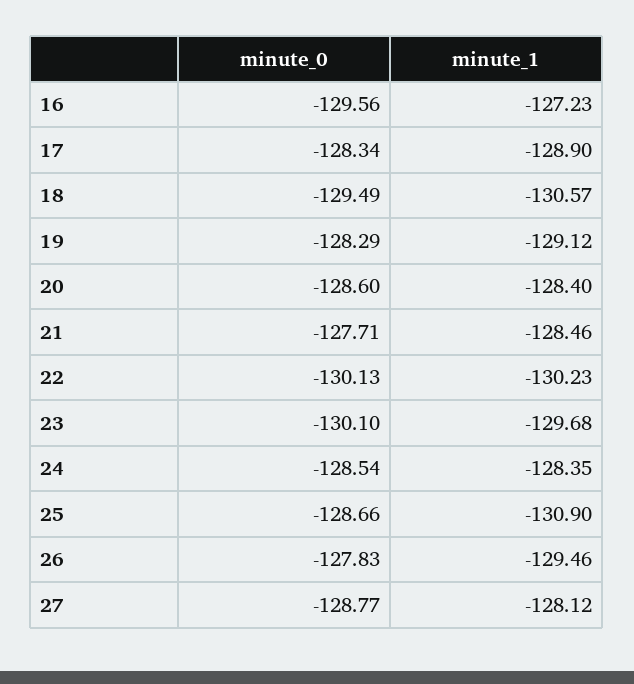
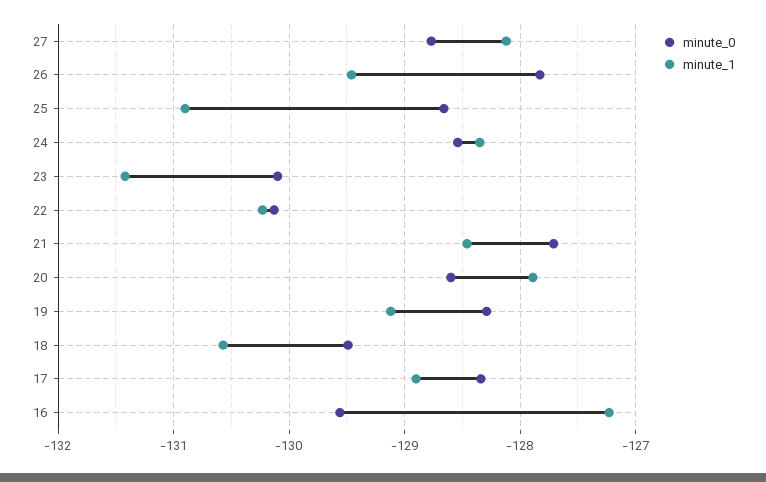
  {
    "minute_0": {
      "16": -129.56,
      "17": -128.34,
      "18": -129.49,
      "19": -128.29,
      "20": -128.6,
      "21": -127.71,
      "22": -130.13,
      "23": -130.1,
      "24": -128.54,
      "25": -128.66,
      "26": -127.83,
      "27": -128.77
    },
    "minute_1": {
      "16": -127.23,
      "17": -128.9,
      "18": -130.57,
      "19": -129.12,
-     "20": -128.4,
+     "20": -127.9,
      "21": -128.46,
      "22": -130.23,
-     "23": -129.68,
+     "23": -131.4,
      "24": -128.35,
      "25": -130.9,
      "26": -129.46,
      "27": -128.12
    }
  }

